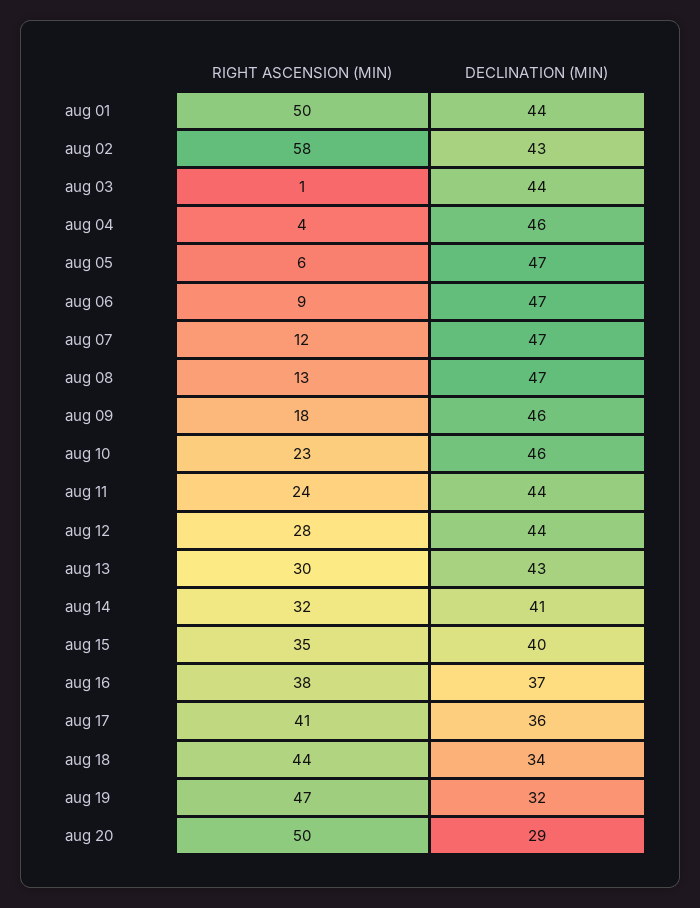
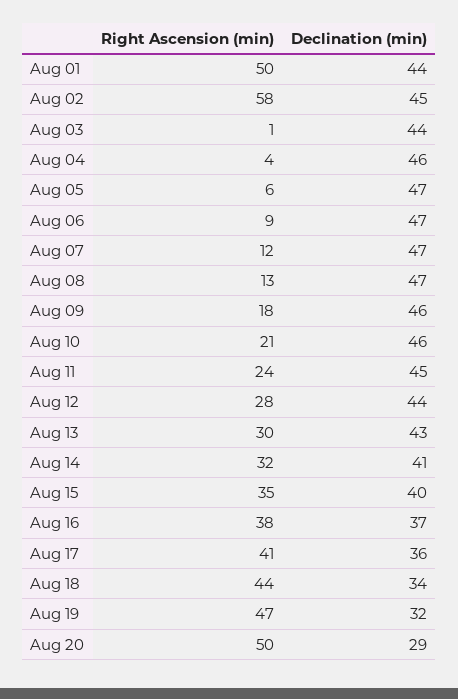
  {
    "RIGHT ASCENSION (MIN)": {
      "aug 01": 50,
      "aug 02": 58,
      "aug 03": 1,
      "aug 04": 4,
      "aug 05": 6,
      "aug 06": 9,
      "aug 07": 12,
      "aug 08": 13,
      "aug 09": 18,
-     "aug 10": 23,
+     "aug 10": 21,
      "aug 11": 24,
      "aug 12": 28,
      "aug 13": 30,
      "aug 14": 32,
      "aug 15": 35,
      "aug 16": 38,
      "aug 17": 41,
      "aug 18": 44,
      "aug 19": 47,
      "aug 20": 50
    },
    "DECLINATION (MIN)": {
      "aug 01": 44,
-     "aug 02": 43,
+     "aug 02": 45,
      "aug 03": 44,
      "aug 04": 46,
      "aug 05": 47,
      "aug 06": 47,
      "aug 07": 47,
      "aug 08": 47,
      "aug 09": 46,
      "aug 10": 46,
-     "aug 11": 44,
+     "aug 11": 45,
      "aug 12": 44,
      "aug 13": 43,
      "aug 14": 41,
      "aug 15": 40,
      "aug 16": 37,
      "aug 17": 36,
      "aug 18": 34,
      "aug 19": 32,
      "aug 20": 29
    }
  }

